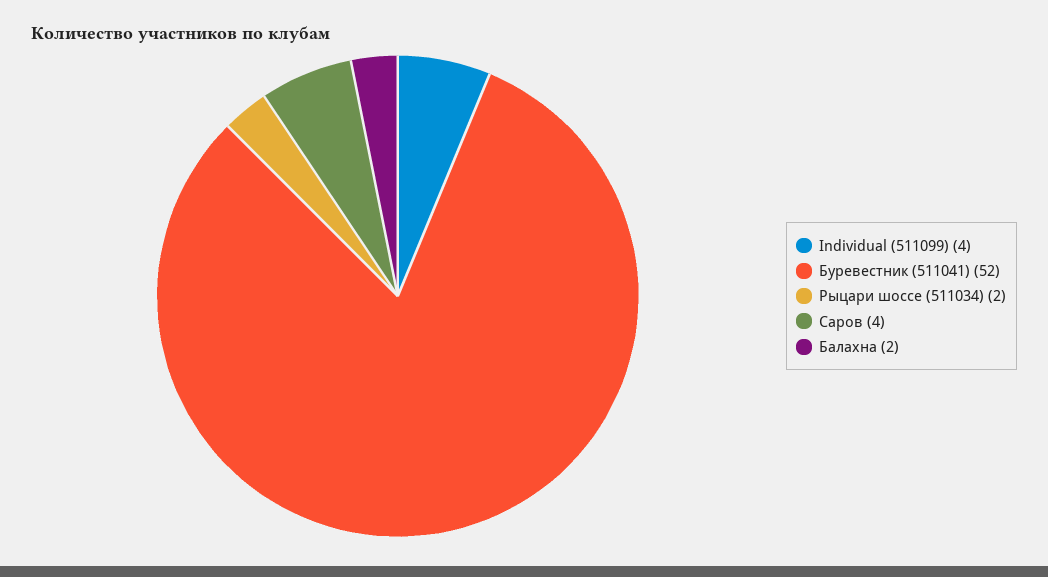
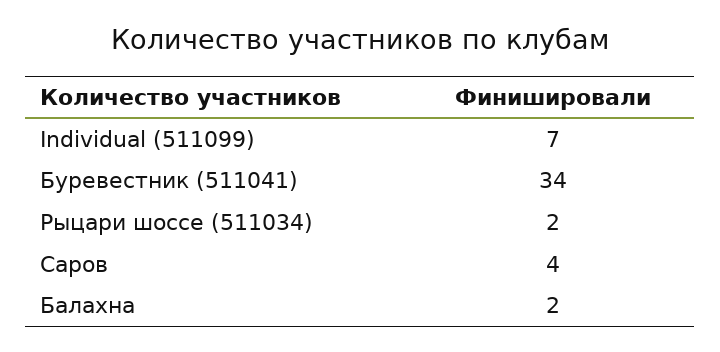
  {
-   "Individual (511099)": 4,
+   "Individual (511099)": 7,
-   "Буревестник (511041)": 52,
+   "Буревестник (511041)": 34,
    "Рыцари шоссе (511034)": 2,
    "Саров": 4,
    "Балахна": 2
  }

